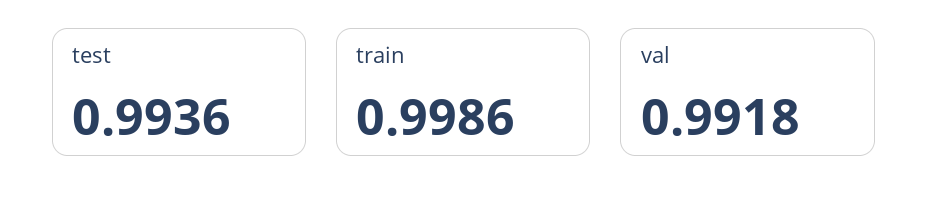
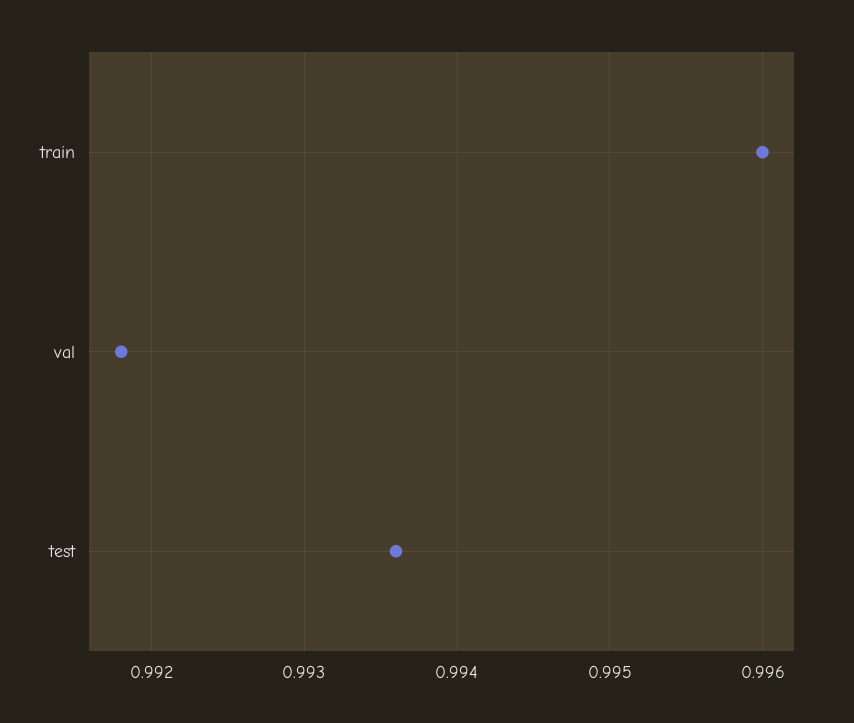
  {
    "test": 0.9936,
-   "train": 0.9986,
+   "train": 0.996,
    "val": 0.9918
  }

